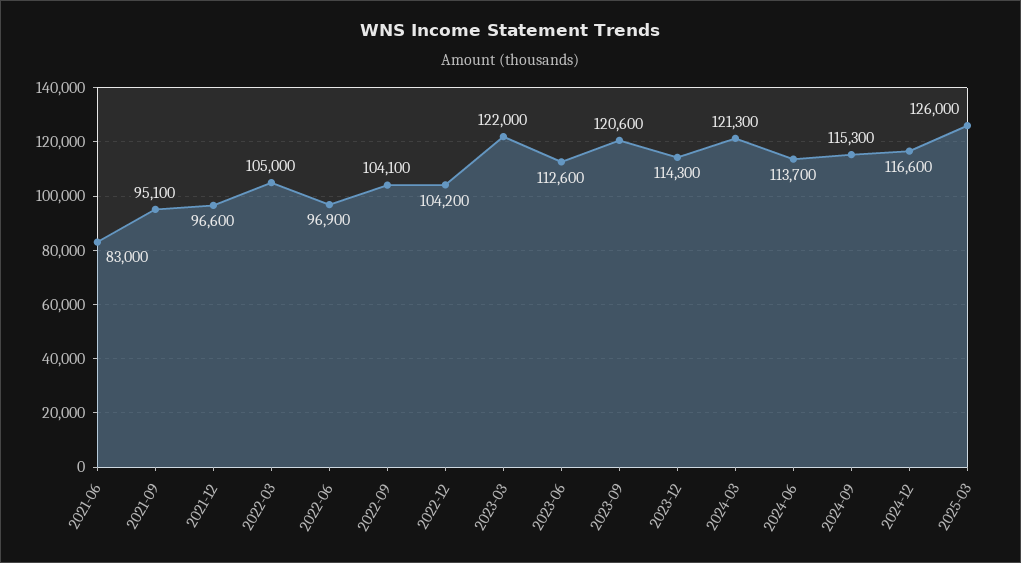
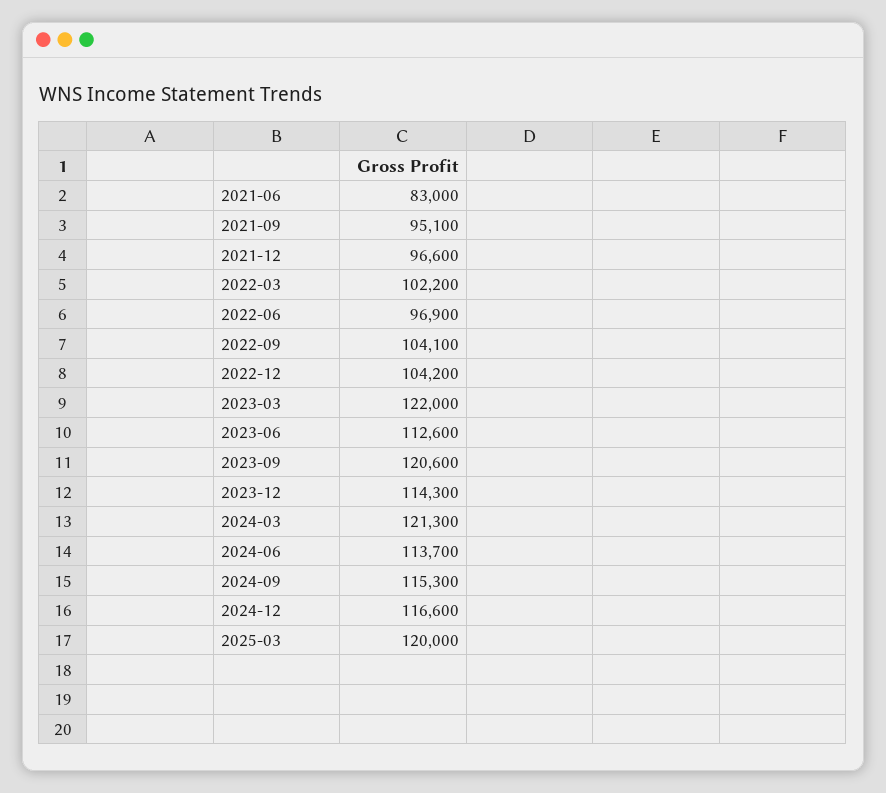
  {
    "2021-06": 83000,
    "2021-09": 95100,
    "2021-12": 96600,
-   "2022-03": 105000,
+   "2022-03": 102200,
    "2022-06": 96900,
    "2022-09": 104100,
    "2022-12": 104200,
    "2023-03": 122000,
    "2023-06": 112600,
    "2023-09": 120600,
    "2023-12": 114300,
    "2024-03": 121300,
    "2024-06": 113700,
    "2024-09": 115300,
    "2024-12": 116600,
-   "2025-03": 126000
+   "2025-03": 120000
  }

